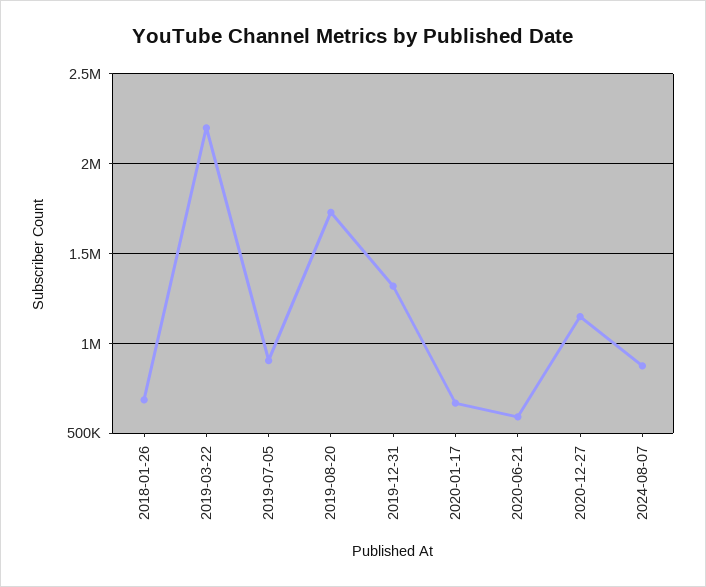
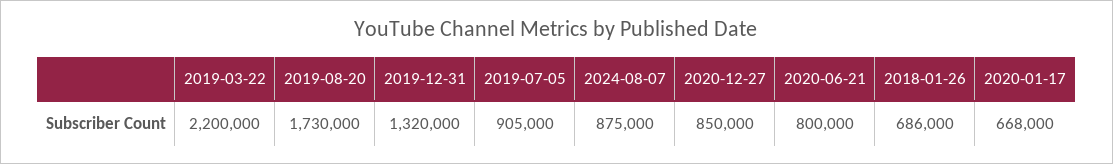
  {
    "2018-01-26": 686000,
    "2019-03-22": 2200000,
    "2019-07-05": 905000,
    "2019-08-20": 1730000,
    "2019-12-31": 1320000,
    "2020-01-17": 668000,
-   "2020-06-21": 600000,
+   "2020-06-21": 800000,
-   "2020-12-27": 1150000,
+   "2020-12-27": 850000,
    "2024-08-07": 875000
  }

